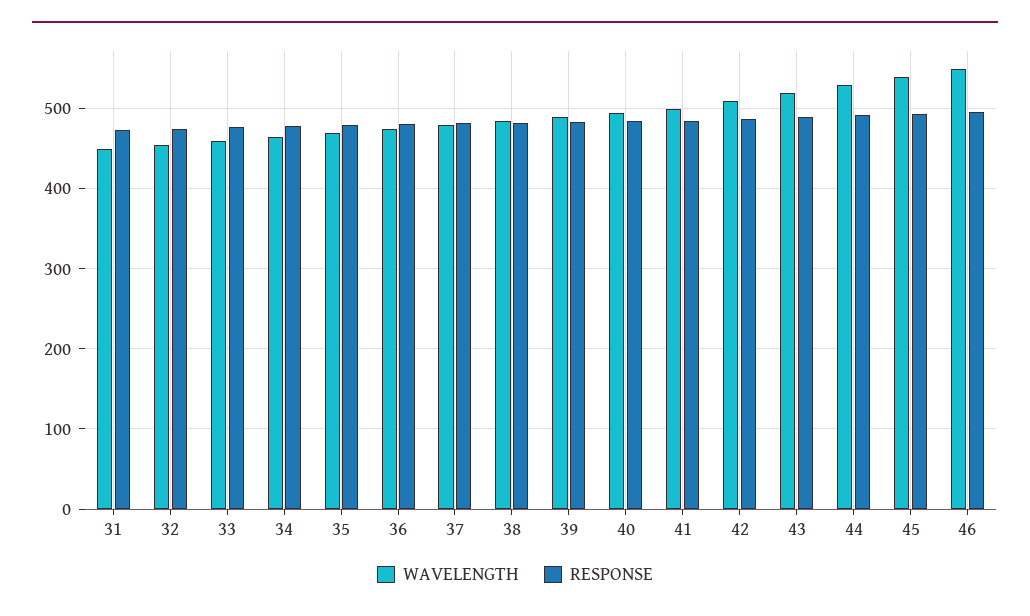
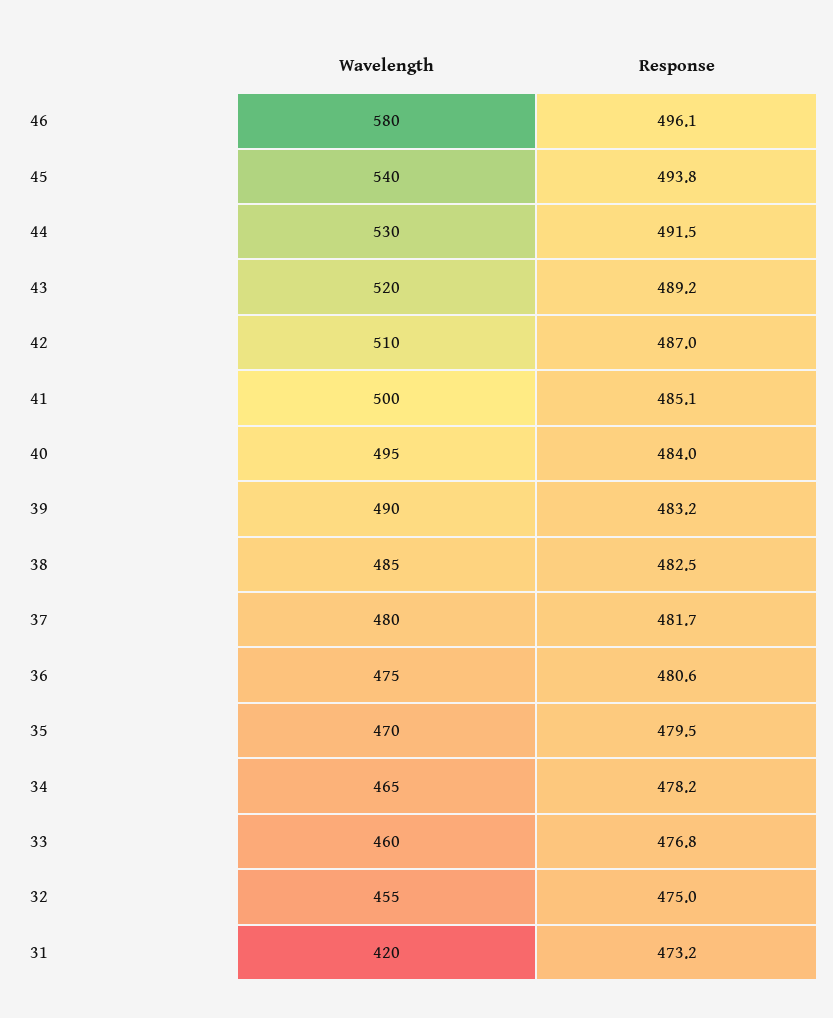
  {
    "WAVELENGTH": {
-     "31": 450,
+     "31": 420,
      "32": 455,
      "33": 460,
      "34": 465,
      "35": 470,
      "36": 475,
      "37": 480,
      "38": 485,
      "39": 490,
      "40": 495,
      "41": 500,
      "42": 510,
      "43": 520,
      "44": 530,
      "45": 540,
-     "46": 550
+     "46": 580
    },
    "RESPONSE": {
      "31": 473.2,
      "32": 475,
      "33": 476.8,
      "34": 478.2,
      "35": 479.5,
      "36": 480.6,
      "37": 481.7,
      "38": 482.5,
      "39": 483.2,
      "40": 484,
      "41": 485.1,
      "42": 487,
      "43": 489.2,
      "44": 491.5,
      "45": 493.8,
      "46": 496.1
    }
  }

